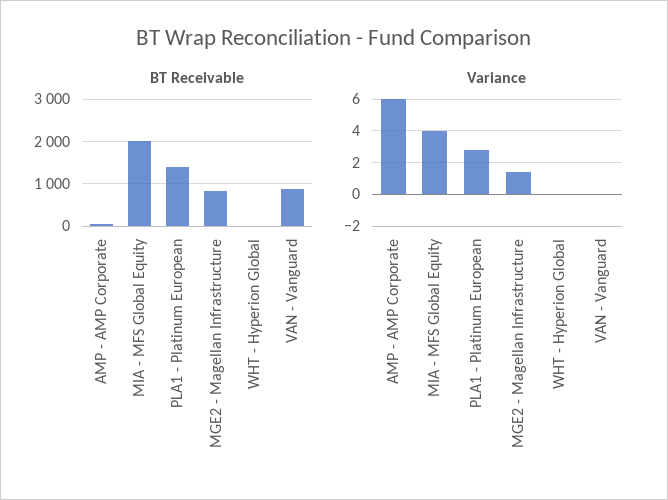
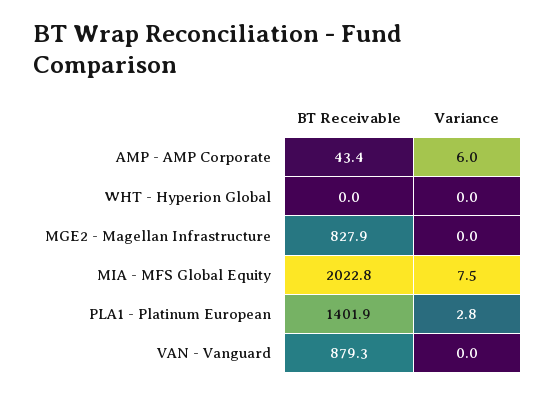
  {
    "BT Receivable": {
      "AMP - AMP Corporate": 43.4,
      "MIA - MFS Global Equity": 2022.8,
      "PLA1 - Platinum European": 1401.9,
      "MGE2 - Magellan Infrastructure": 827.9,
      "WHT - Hyperion Global": 0,
      "VAN - Vanguard": 879.3
    },
    "Variance": {
      "AMP - AMP Corporate": 6,
-     "MIA - MFS Global Equity": 4,
+     "MIA - MFS Global Equity": 7.5,
      "PLA1 - Platinum European": 2.8,
-     "MGE2 - Magellan Infrastructure": 1.5,
+     "MGE2 - Magellan Infrastructure": 0,
      "WHT - Hyperion Global": 0,
      "VAN - Vanguard": 0
    }
  }

